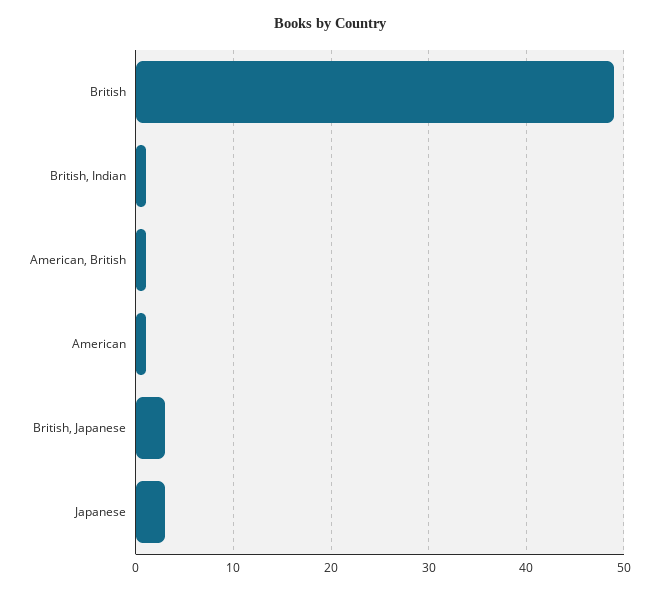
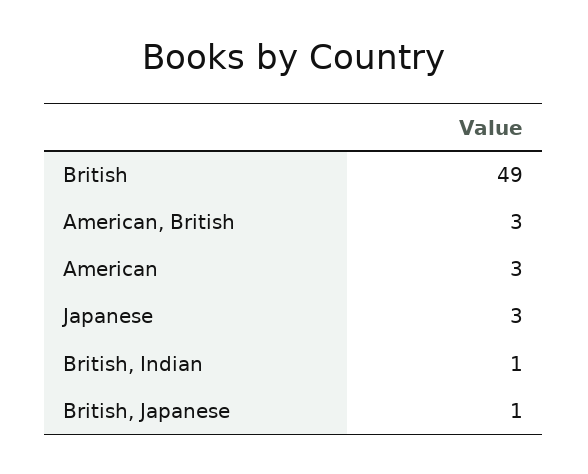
  {
    "British": 49,
    "British, Indian": 1,
-   "American, British": 1,
+   "American, British": 3,
-   "American": 1,
+   "American": 3,
-   "British, Japanese": 3,
+   "British, Japanese": 1,
    "Japanese": 3
  }

